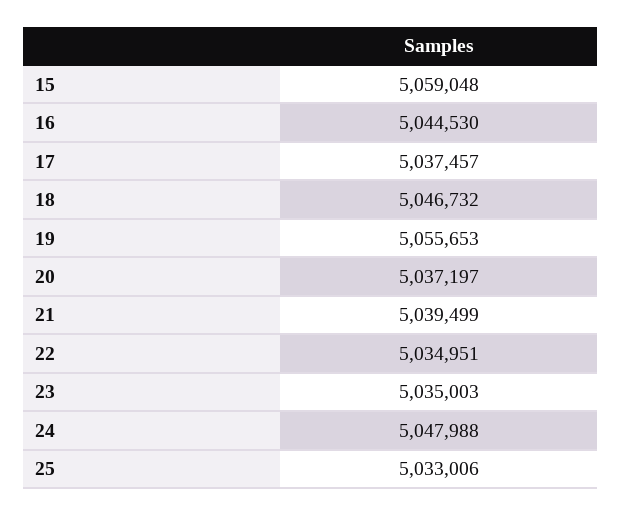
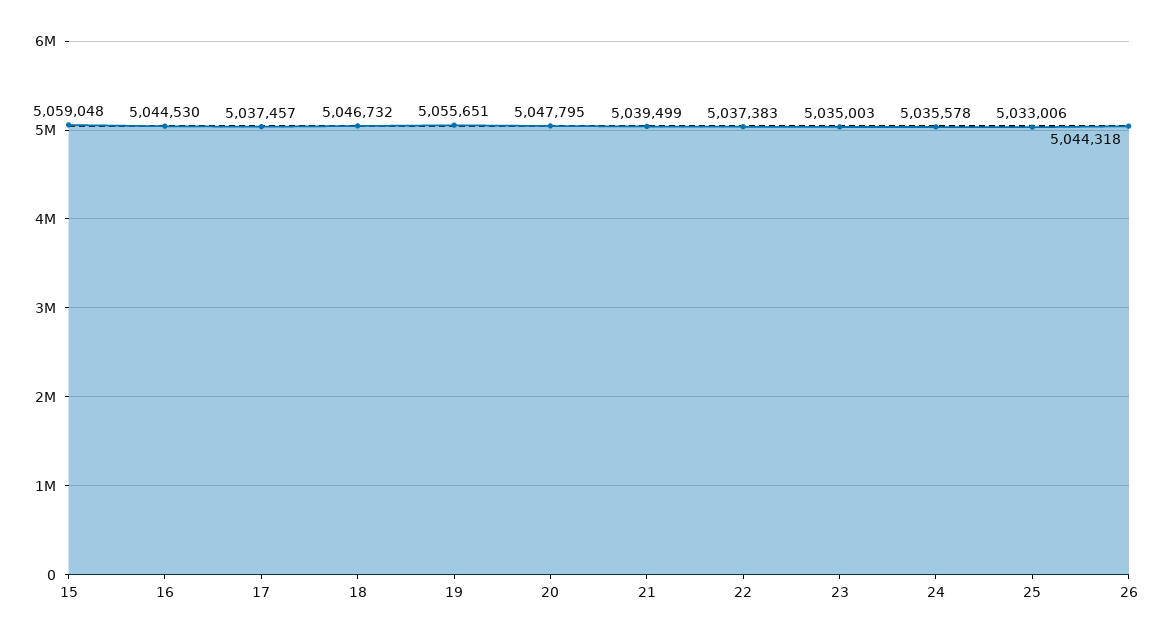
  {
    "15": 5059048,
    "16": 5044530,
    "17": 5037457,
    "18": 5046732,
-   "19": 5055653,
+   "19": 5055651,
-   "20": 5037197,
+   "20": 5047795,
    "21": 5039499,
-   "22": 5034951,
+   "22": 5037383,
    "23": 5035003,
-   "24": 5047988,
+   "24": 5035578,
-   "25": 5033006
+   "25": 5033006,
+   "26": 5044318
  }

